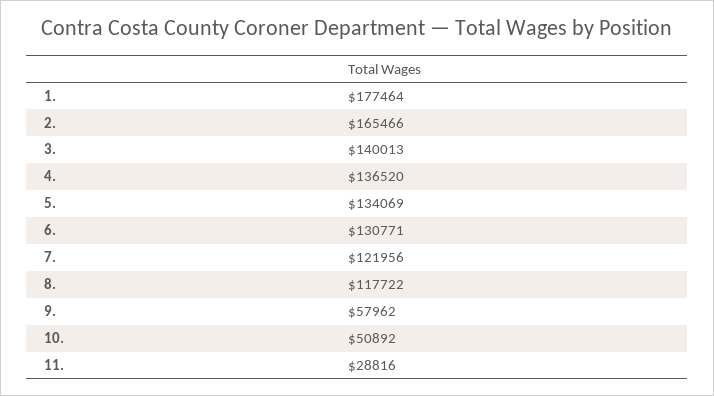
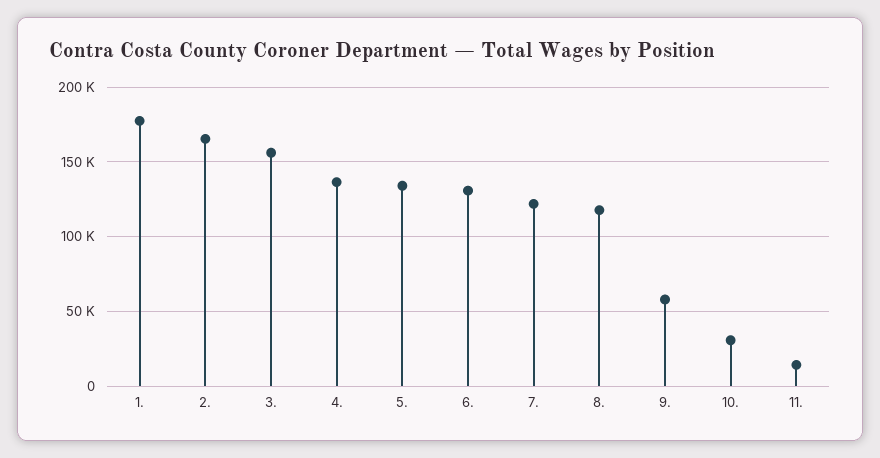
  {
    "1.": 177464,
    "2.": 165466,
-   "3.": 140013,
+   "3.": 155000,
    "4.": 136520,
    "5.": 134069,
    "6.": 130771,
    "7.": 121956,
    "8.": 117722,
    "9.": 57962,
-   "10.": 50892,
+   "10.": 30000,
-   "11.": 28816
+   "11.": 15000
  }

